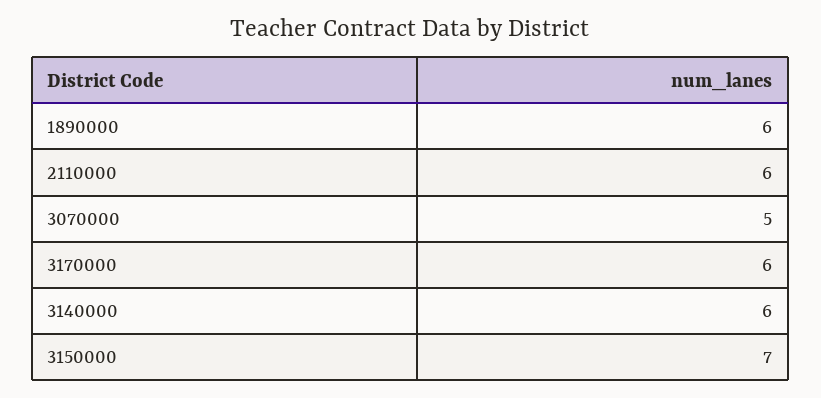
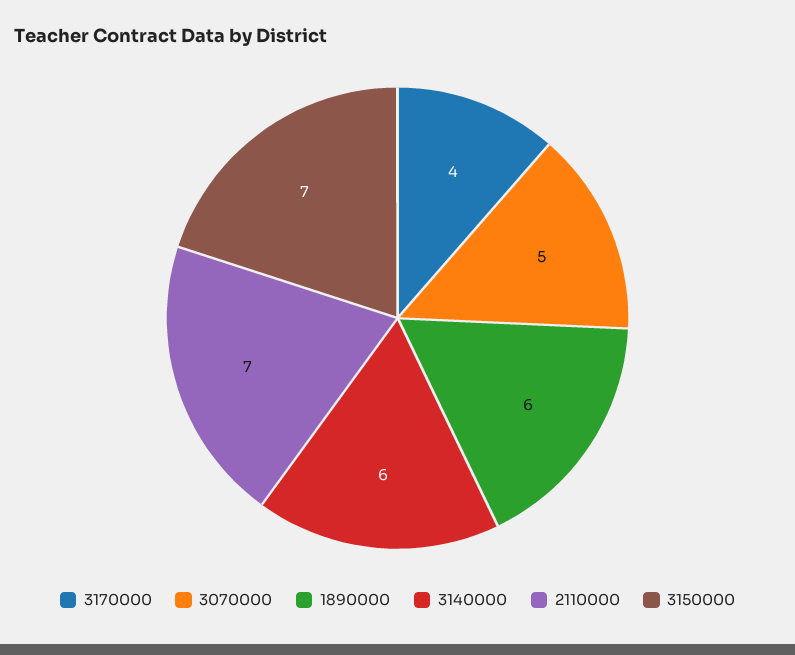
  {
    "1890000": 6,
-   "2110000": 6,
+   "2110000": 7,
    "3070000": 5,
-   "3170000": 6,
+   "3170000": 4,
    "3140000": 6,
    "3150000": 7
  }

